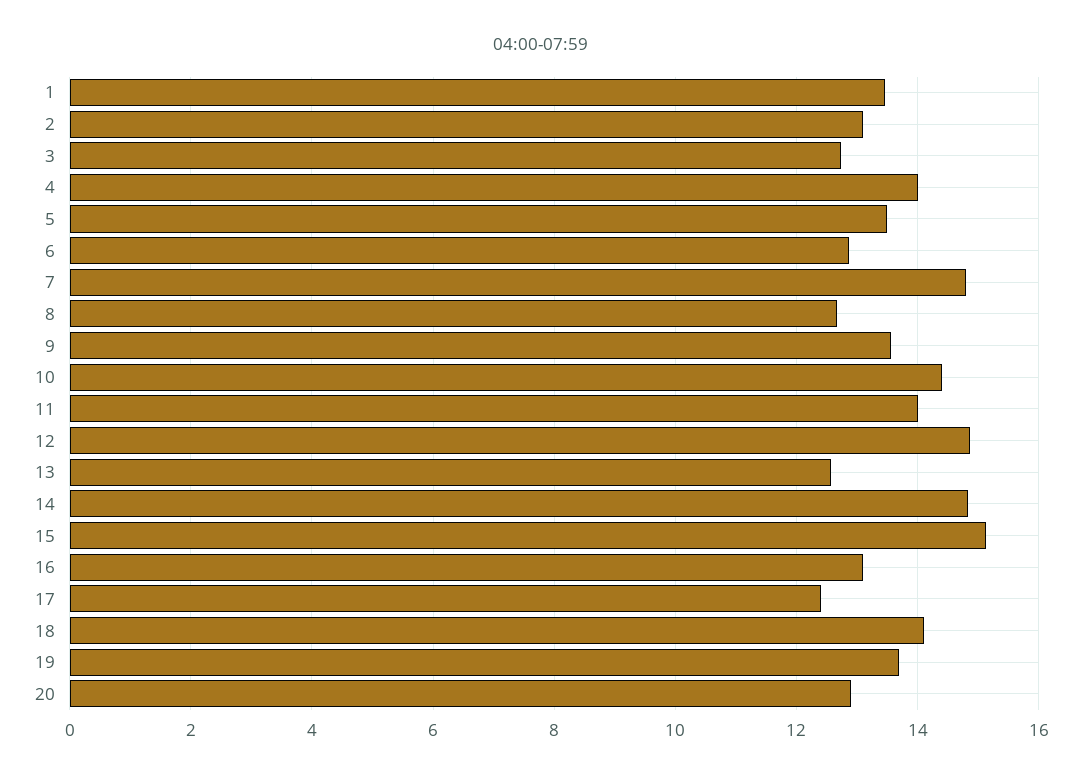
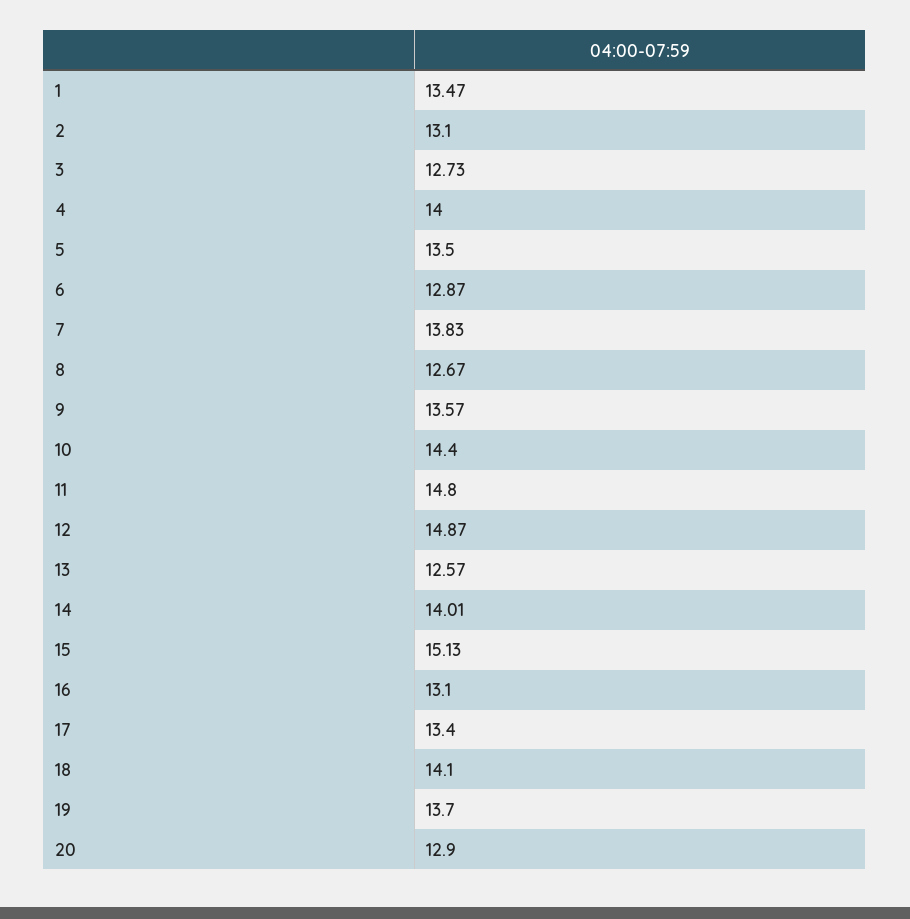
  {
    "1": 13.47,
    "2": 13.1,
    "3": 12.73,
    "4": 14,
    "5": 13.5,
    "6": 12.87,
-   "7": 14.8,
+   "7": 13.83,
    "8": 12.67,
    "9": 13.57,
    "10": 14.4,
-   "11": 14,
+   "11": 14.8,
    "12": 14.87,
    "13": 12.57,
-   "14": 14.8,
+   "14": 14.01,
    "15": 15.13,
    "16": 13.1,
-   "17": 12.4,
+   "17": 13.4,
    "18": 14.1,
    "19": 13.7,
    "20": 12.9
  }

